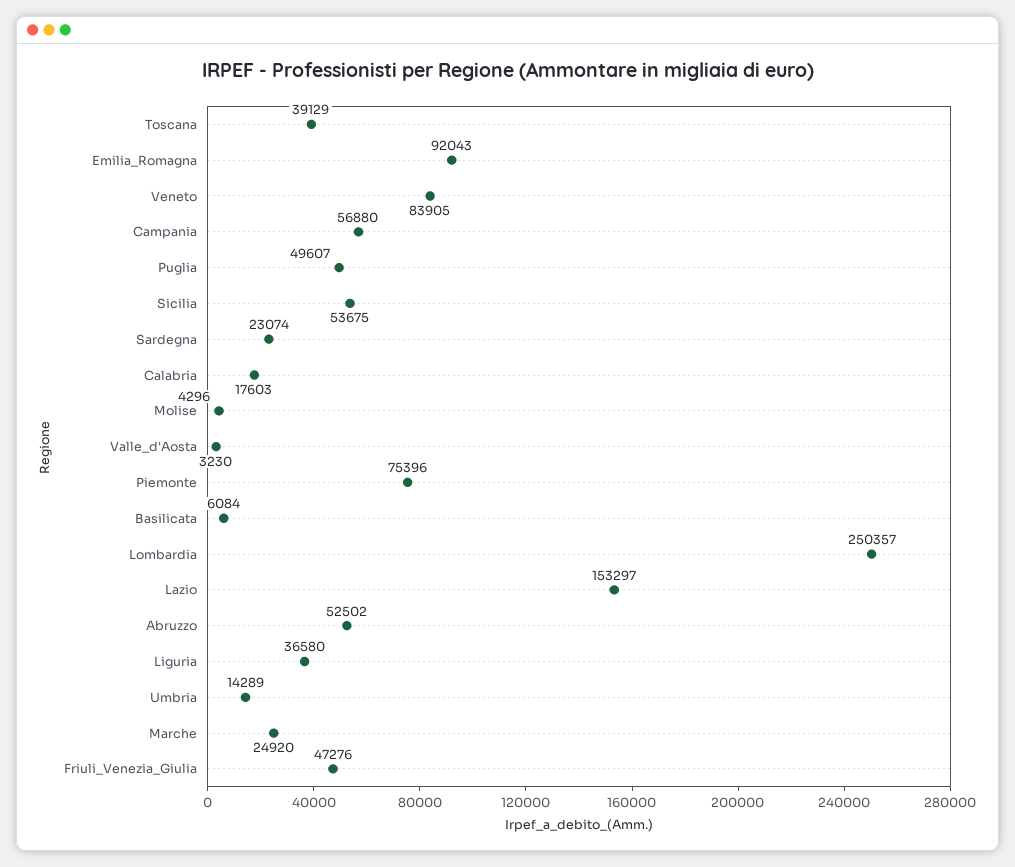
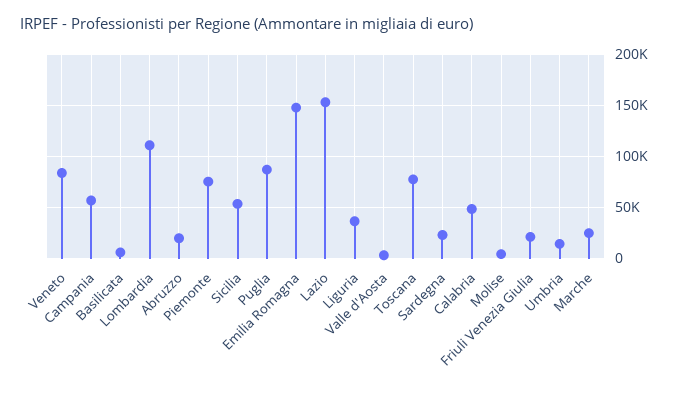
  {
-   "Toscana": 39129,
+   "Toscana": 80000,
-   "Emilia_Romagna": 92043,
+   "Emilia_Romagna": 150000,
    "Veneto": 83905,
    "Campania": 56880,
-   "Puglia": 49607,
+   "Puglia": 90000,
    "Sicilia": 53675,
    "Sardegna": 23074,
-   "Calabria": 17603,
+   "Calabria": 50000,
    "Molise": 4296,
    "Valle_d'Aosta": 3230,
    "Piemonte": 75396,
    "Basilicata": 6084,
-   "Lombardia": 250357,
+   "Lombardia": 110000,
    "Lazio": 153297,
-   "Abruzzo": 52502,
+   "Abruzzo": 20000,
    "Liguria": 36580,
    "Umbria": 14289,
    "Marche": 24920,
-   "Friuli_Venezia_Giulia": 47276
+   "Friuli_Venezia_Giulia": 20000
  }

